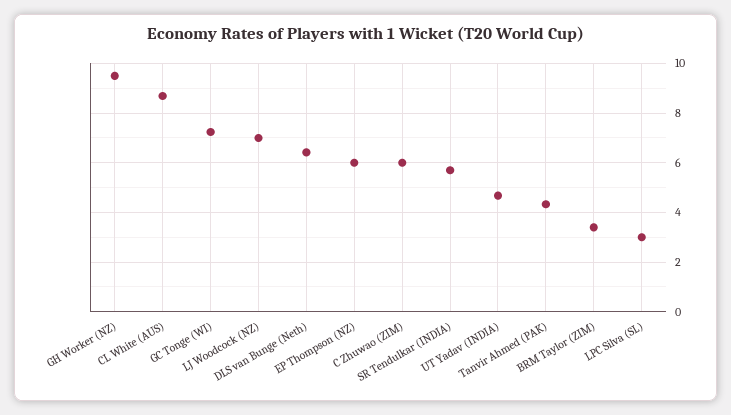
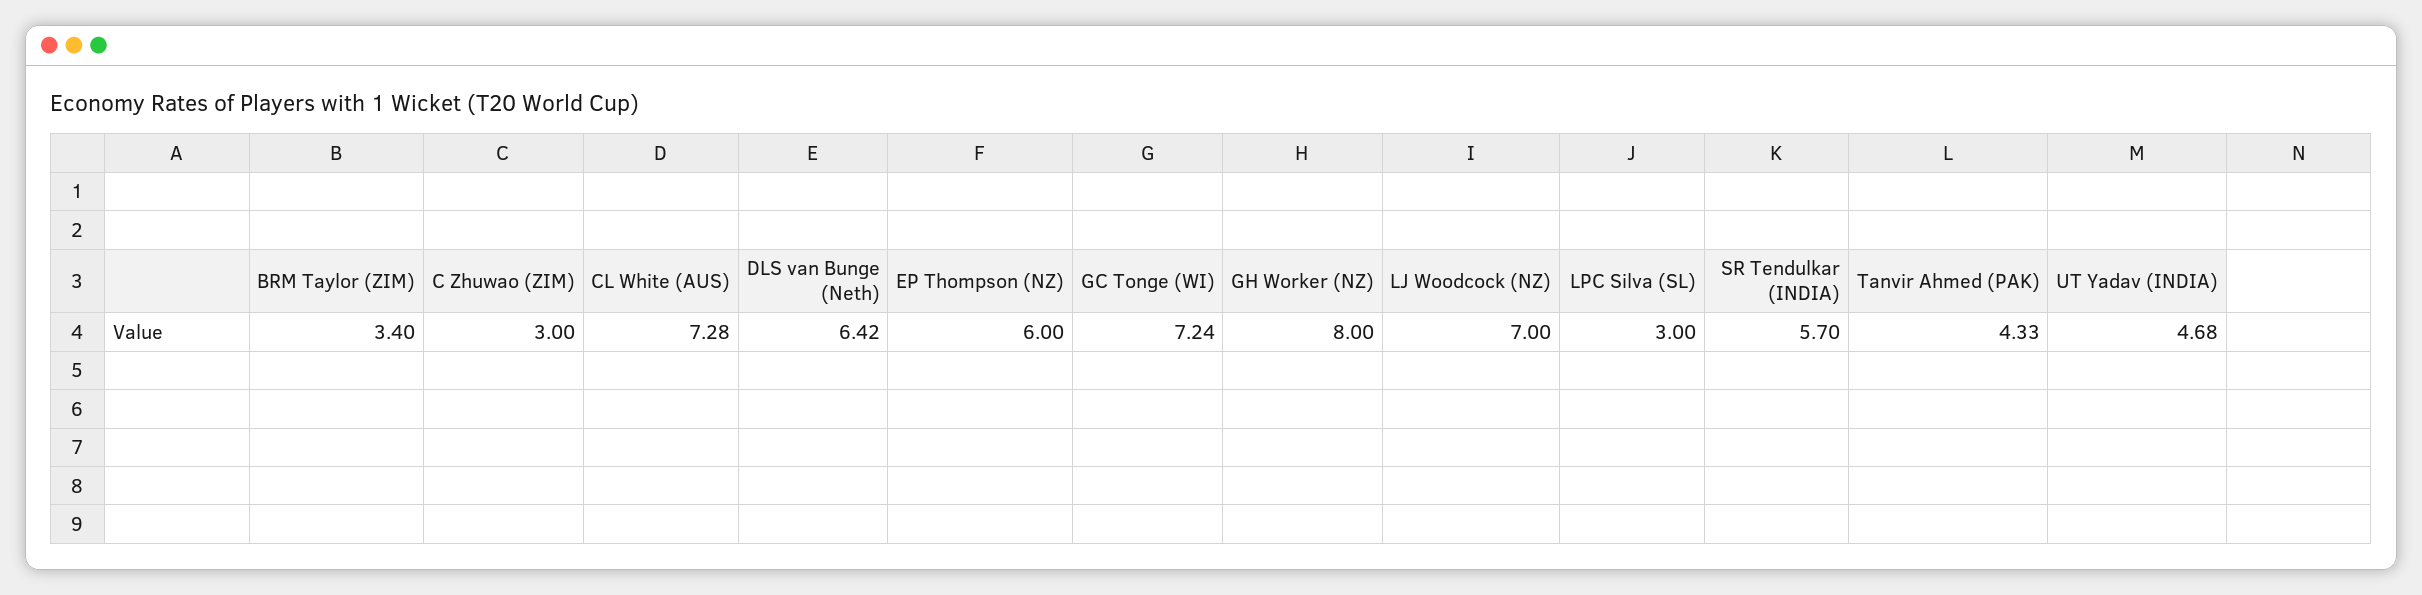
  {
-   "GH Worker (NZ)": 9.5,
+   "GH Worker (NZ)": 8,
-   "CL White (AUS)": 8.75,
+   "CL White (AUS)": 7.28,
    "GC Tonge (WI)": 7.24,
    "LJ Woodcock (NZ)": 7,
    "DLS van Bunge (Neth)": 6.42,
    "EP Thompson (NZ)": 6,
-   "C Zhuwao (ZIM)": 6,
+   "C Zhuwao (ZIM)": 3,
    "SR Tendulkar (INDIA)": 5.7,
    "UT Yadav (INDIA)": 4.68,
    "Tanvir Ahmed (PAK)": 4.33,
    "BRM Taylor (ZIM)": 3.4,
    "LPC Silva (SL)": 3
  }

